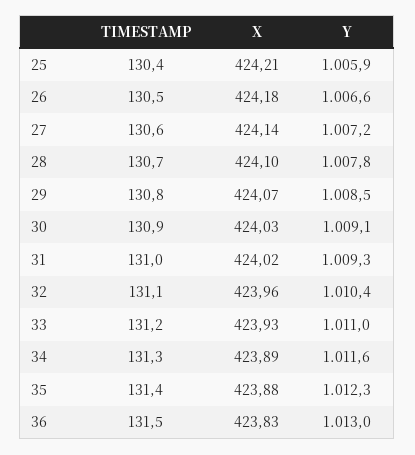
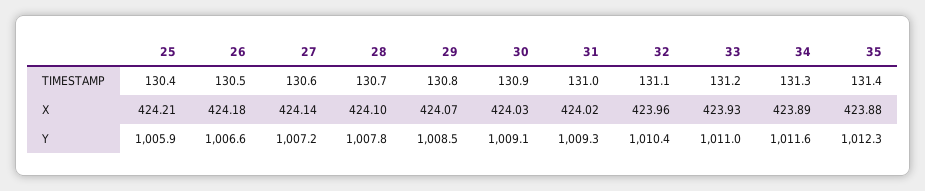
  {
    "TIMESTAMP": {
      "25": 130.4,
      "26": 130.5,
      "27": 130.6,
      "28": 130.7,
      "29": 130.8,
      "30": 130.9,
      "31": 131,
      "32": 131.1,
      "33": 131.2,
      "34": 131.3,
-     "35": 131.4,
+     "35": 131.4
-     "36": 131.5
    },
    "X": {
      "25": 424.21,
      "26": 424.18,
      "27": 424.14,
      "28": 424.1,
      "29": 424.07,
      "30": 424.03,
      "31": 424.02,
      "32": 423.96,
      "33": 423.93,
      "34": 423.89,
-     "35": 423.88,
+     "35": 423.88
-     "36": 423.83
    },
    "Y": {
      "25": 1005.9,
      "26": 1006.6,
      "27": 1007.2,
      "28": 1007.8,
      "29": 1008.5,
      "30": 1009.1,
      "31": 1009.3,
      "32": 1010.4,
      "33": 1011,
      "34": 1011.6,
-     "35": 1012.3,
+     "35": 1012.3
-     "36": 1013
    }
  }

